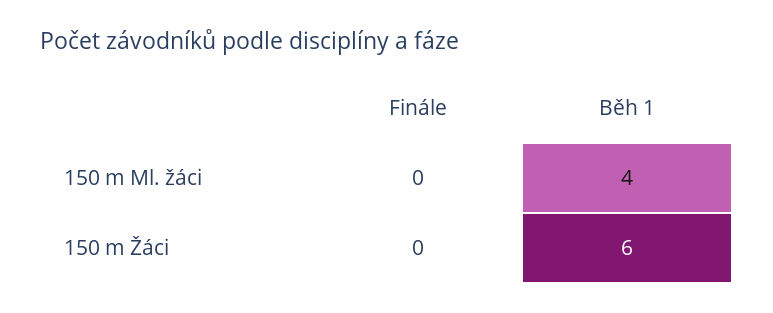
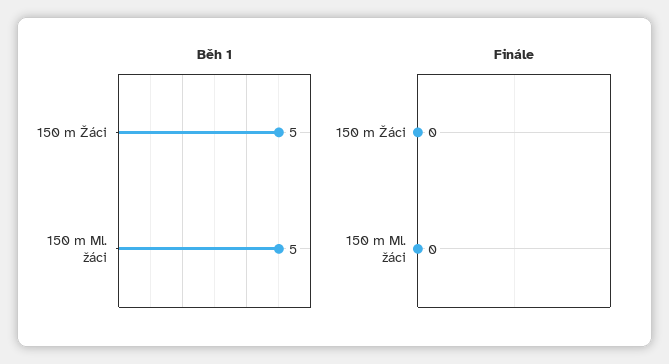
  {
    "Finále": {
      "150 m Ml. žáci": 0,
      "150 m Žáci": 0
    },
    "Běh 1": {
-     "150 m Ml. žáci": 4,
+     "150 m Ml. žáci": 5,
-     "150 m Žáci": 6
+     "150 m Žáci": 5
    }
  }

